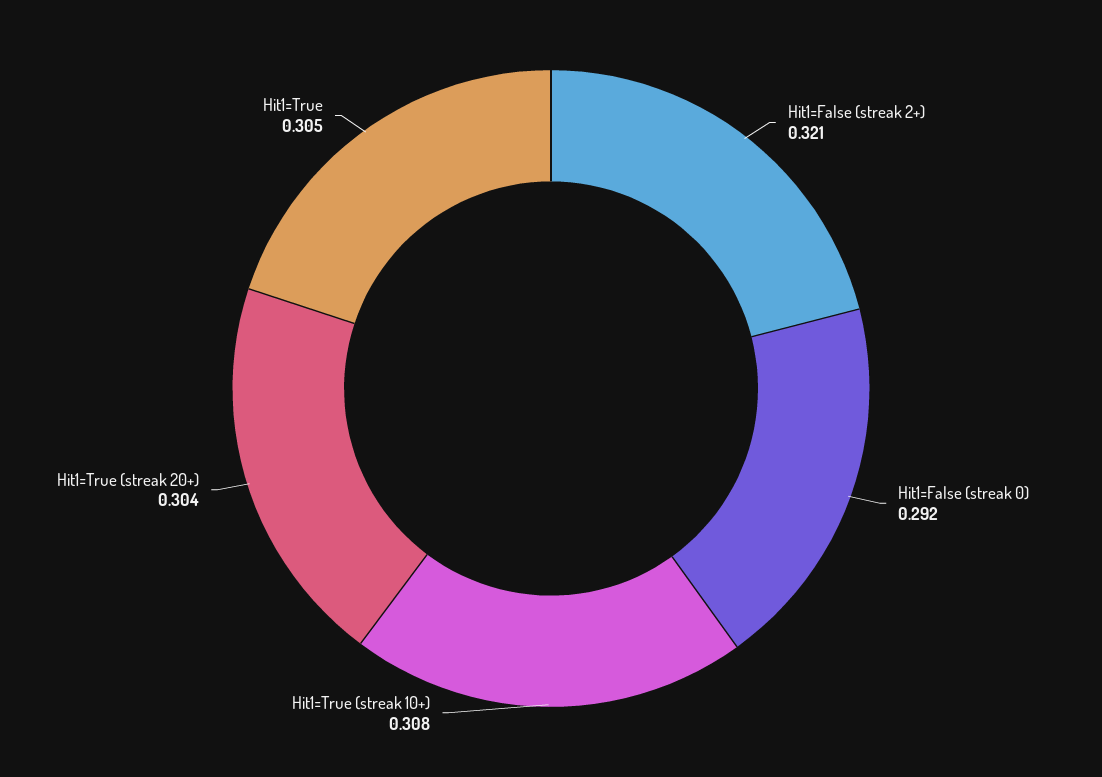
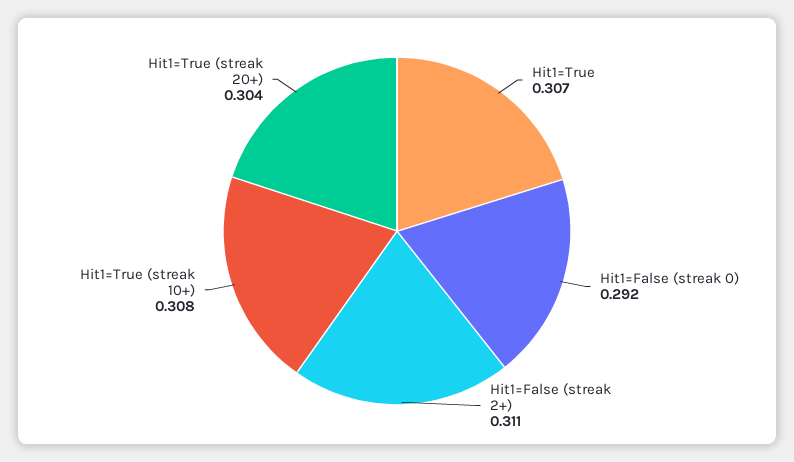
  {
-   "Hit1=False (streak 2+)": 0.321,
+   "Hit1=False (streak 2+)": 0.311,
    "Hit1=False (streak 0)": 0.292,
    "Hit1=True (streak 10+)": 0.308,
    "Hit1=True (streak 20+)": 0.304,
-   "Hit1=True": 0.305
+   "Hit1=True": 0.307
  }

